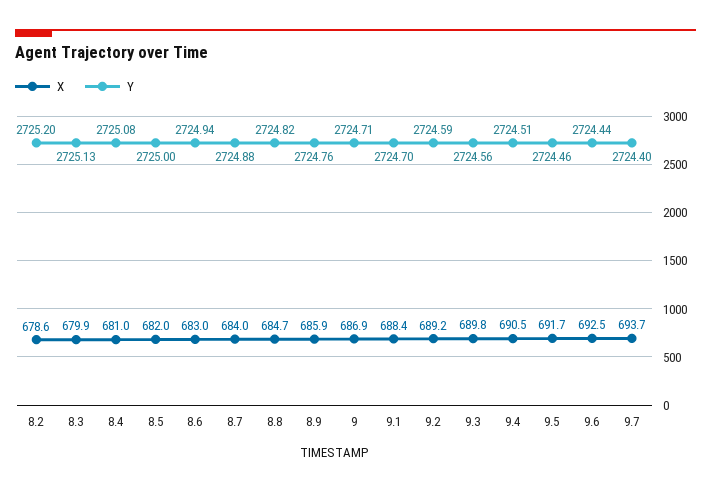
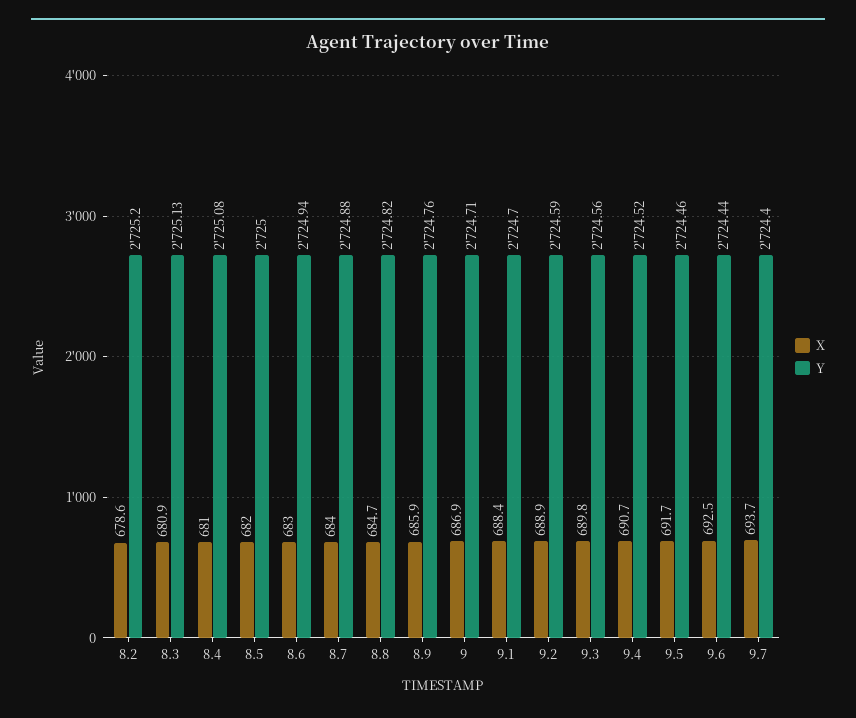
  {
    "X": {
      "8.2": 678.6,
-     "8.3": 679.9,
+     "8.3": 680.9,
      "8.4": 681,
      "8.5": 682,
      "8.6": 683,
      "8.7": 684,
      "8.8": 684.7,
      "8.9": 685.9,
      "9": 686.9,
      "9.1": 688.4,
-     "9.2": 689.2,
+     "9.2": 688.9,
      "9.3": 689.8,
-     "9.4": 690.5,
+     "9.4": 690.7,
      "9.5": 691.7,
      "9.6": 692.5,
      "9.7": 693.7
    },
    "Y": {
      "8.2": 2725.2,
      "8.3": 2725.13,
      "8.4": 2725.08,
      "8.5": 2725,
      "8.6": 2724.94,
      "8.7": 2724.88,
      "8.8": 2724.82,
      "8.9": 2724.76,
      "9": 2724.71,
      "9.1": 2724.7,
      "9.2": 2724.59,
      "9.3": 2724.56,
-     "9.4": 2724.51,
+     "9.4": 2724.52,
      "9.5": 2724.46,
      "9.6": 2724.44,
      "9.7": 2724.4
    }
  }

